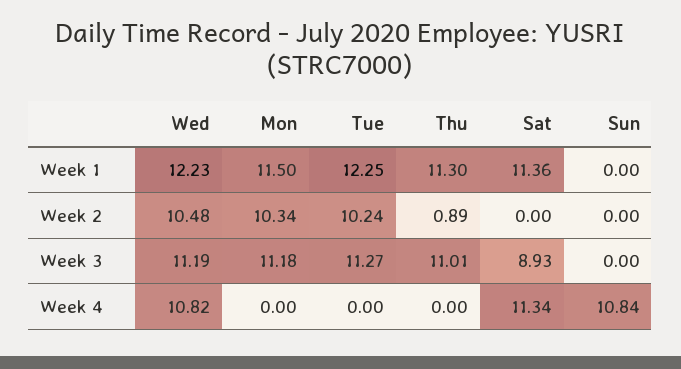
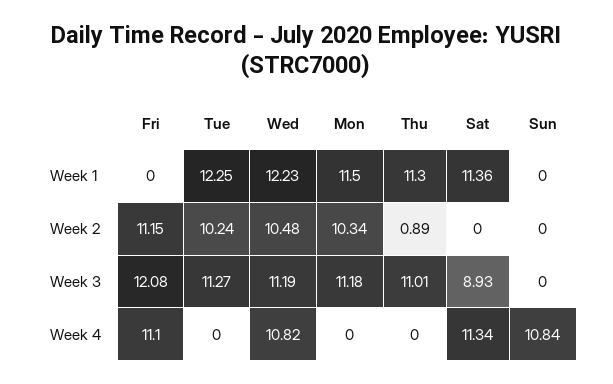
  {
    "Wed": {
      "Week 1": 12.23,
      "Week 2": 10.48,
      "Week 3": 11.19,
      "Week 4": 10.82
    },
    "Mon": {
      "Week 1": 11.5,
      "Week 2": 10.34,
      "Week 3": 11.18,
      "Week 4": 0
    },
    "Tue": {
      "Week 1": 12.25,
      "Week 2": 10.24,
      "Week 3": 11.27,
      "Week 4": 0
    },
    "Thu": {
      "Week 1": 11.3,
      "Week 2": 0.89,
      "Week 3": 11.01,
      "Week 4": 0
    },
    "Sat": {
      "Week 1": 11.36,
      "Week 2": 0,
      "Week 3": 8.93,
      "Week 4": 11.34
    },
    "Sun": {
      "Week 1": 0,
      "Week 2": 0,
      "Week 3": 0,
      "Week 4": 10.84
-   }
+   },
+   "Fri": {
+     "Week 1": 0,
+     "Week 2": 11.15,
+     "Week 3": 12.08,
+     "Week 4": 11.1
+   }
  }

